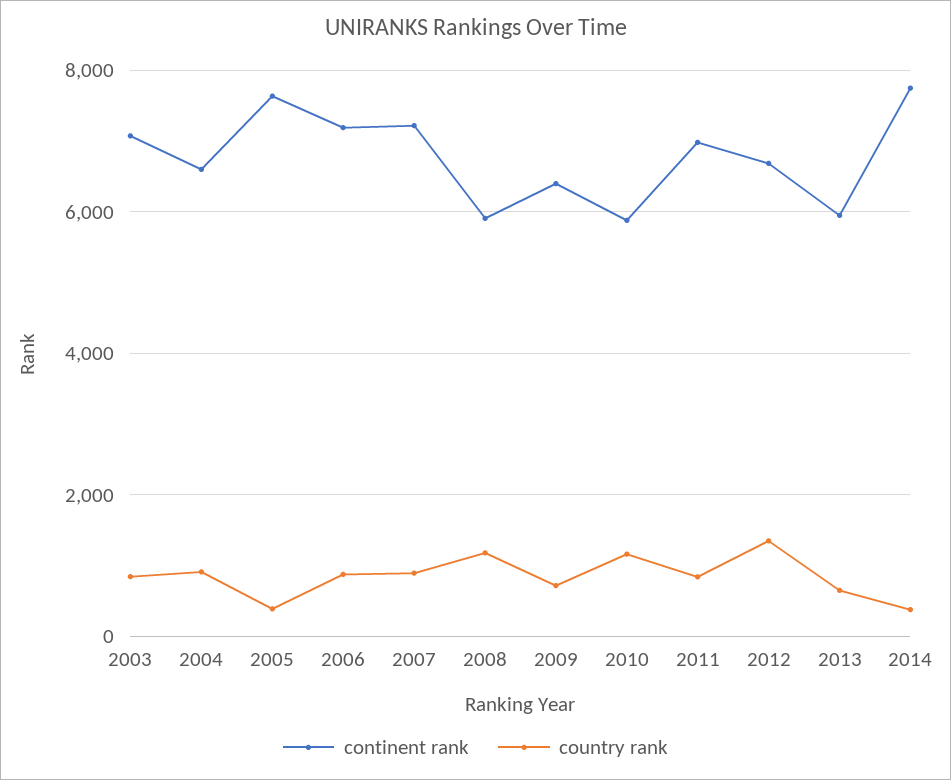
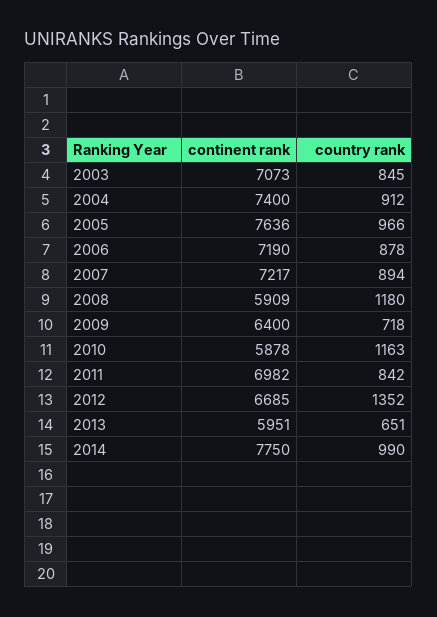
  {
    "continent rank": {
      "2003": 7073,
-     "2004": 6600,
+     "2004": 7400,
      "2005": 7636,
      "2006": 7190,
      "2007": 7217,
      "2008": 5909,
      "2009": 6400,
      "2010": 5878,
      "2011": 6982,
      "2012": 6685,
      "2013": 5951,
      "2014": 7750
    },
    "country rank": {
      "2003": 845,
      "2004": 912,
-     "2005": 400,
+     "2005": 966,
      "2006": 878,
      "2007": 894,
      "2008": 1180,
      "2009": 718,
      "2010": 1163,
      "2011": 842,
      "2012": 1352,
      "2013": 651,
-     "2014": 400
+     "2014": 990
    }
  }

